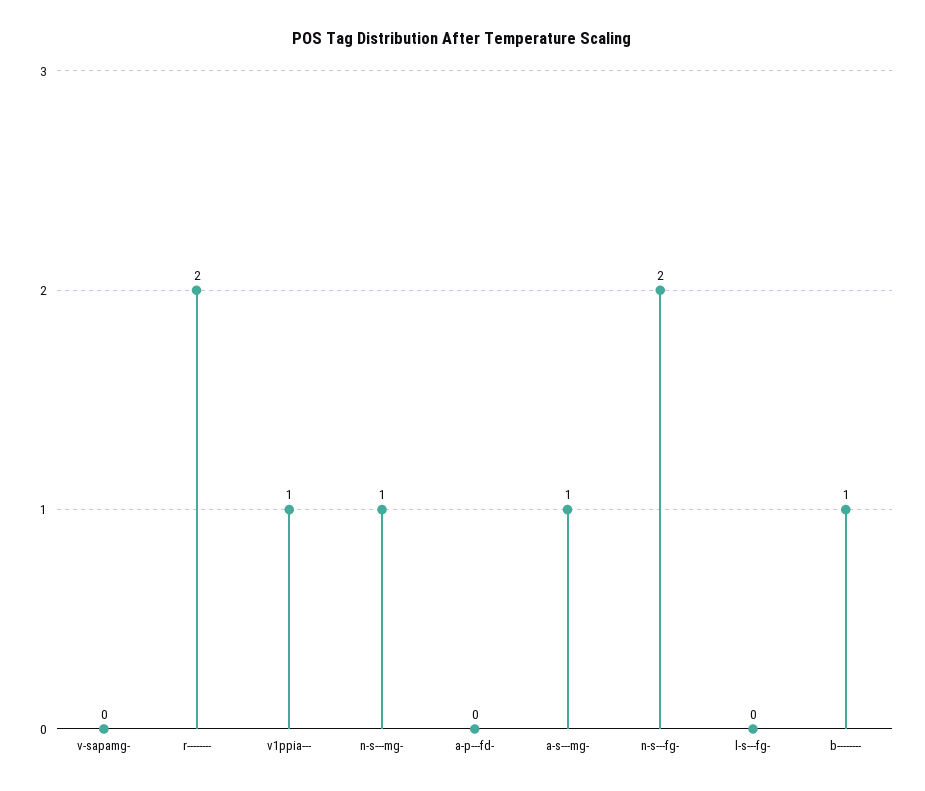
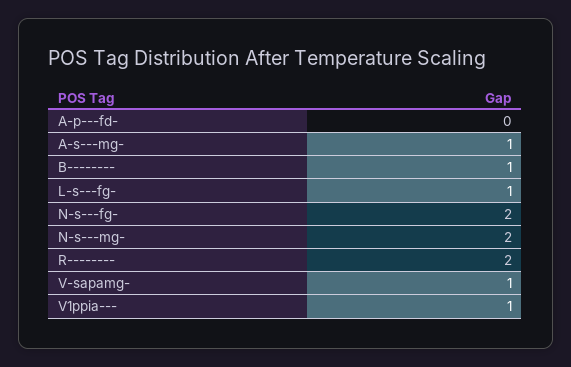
  {
-   "v-sapamg-": 0,
+   "v-sapamg-": 1,
    "r--------": 2,
    "v1ppia---": 1,
-   "n-s---mg-": 1,
+   "n-s---mg-": 2,
    "a-p---fd-": 0,
    "a-s---mg-": 1,
    "n-s---fg-": 2,
-   "l-s---fg-": 0,
+   "l-s---fg-": 1,
    "b--------": 1
  }

